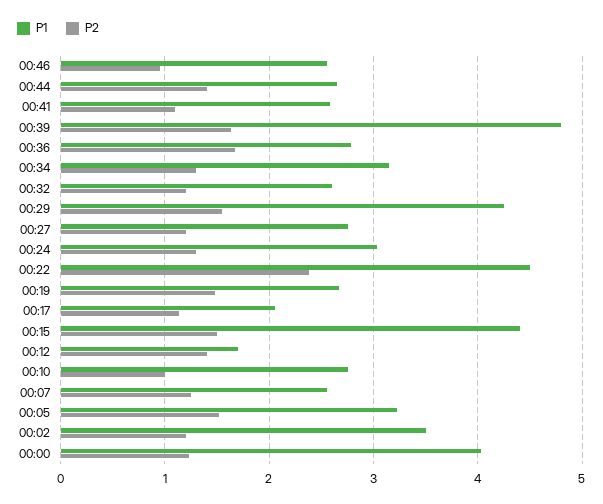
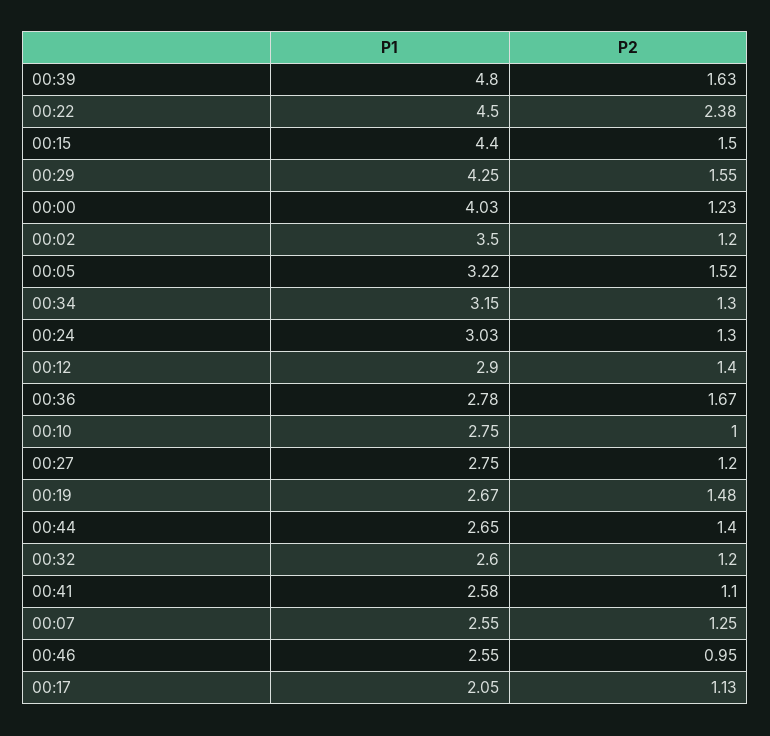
  {
    "P1": {
      "00:46": 2.55,
      "00:44": 2.65,
      "00:41": 2.58,
      "00:39": 4.8,
      "00:36": 2.78,
      "00:34": 3.15,
      "00:32": 2.6,
      "00:29": 4.25,
      "00:27": 2.75,
      "00:24": 3.03,
      "00:22": 4.5,
      "00:19": 2.67,
      "00:17": 2.05,
      "00:15": 4.4,
-     "00:12": 1.7,
+     "00:12": 2.9,
      "00:10": 2.75,
      "00:07": 2.55,
      "00:05": 3.22,
      "00:02": 3.5,
      "00:00": 4.03
    },
    "P2": {
      "00:46": 0.95,
      "00:44": 1.4,
      "00:41": 1.1,
      "00:39": 1.63,
      "00:36": 1.67,
      "00:34": 1.3,
      "00:32": 1.2,
      "00:29": 1.55,
      "00:27": 1.2,
      "00:24": 1.3,
      "00:22": 2.38,
      "00:19": 1.48,
      "00:17": 1.13,
      "00:15": 1.5,
      "00:12": 1.4,
      "00:10": 1,
      "00:07": 1.25,
      "00:05": 1.52,
      "00:02": 1.2,
      "00:00": 1.23
    }
  }

